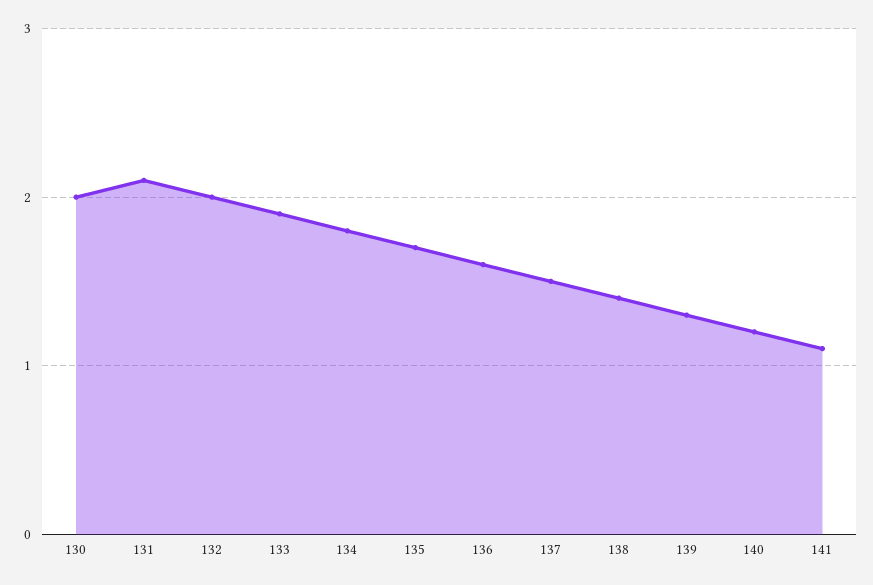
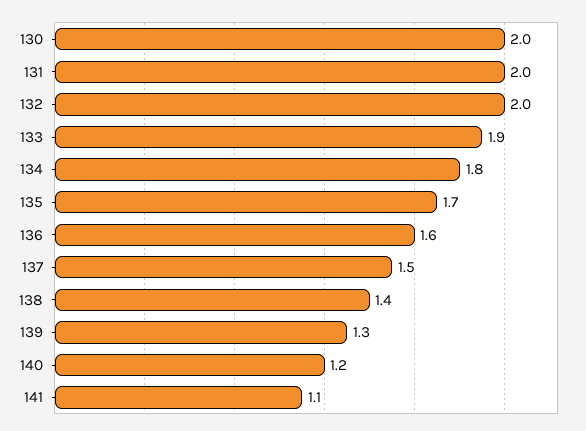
  {
    "130": 2,
-   "131": 2.1,
+   "131": 2,
    "132": 2,
    "133": 1.9,
    "134": 1.8,
    "135": 1.7,
    "136": 1.6,
    "137": 1.5,
    "138": 1.4,
    "139": 1.3,
    "140": 1.2,
    "141": 1.1
  }

